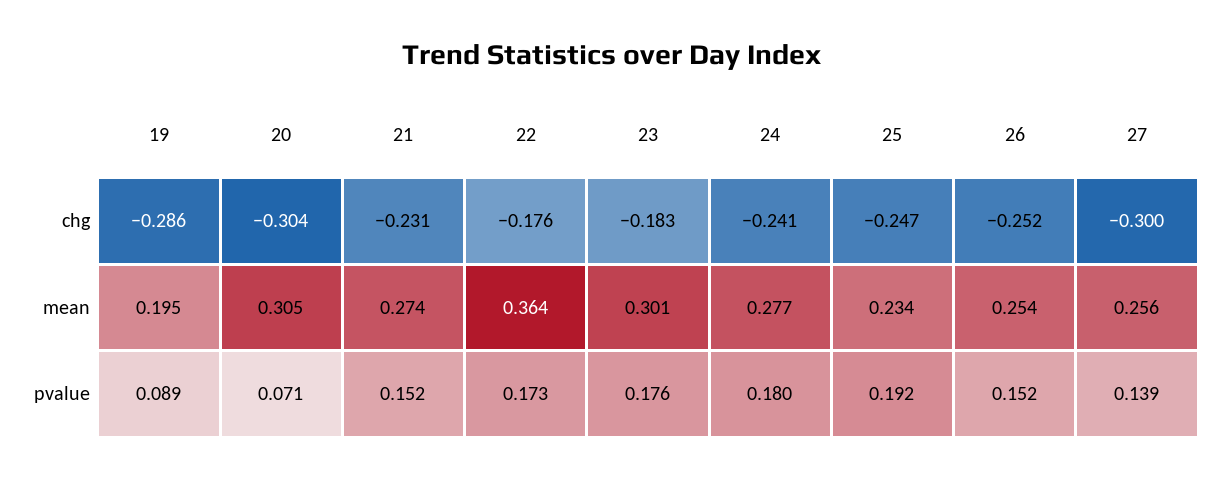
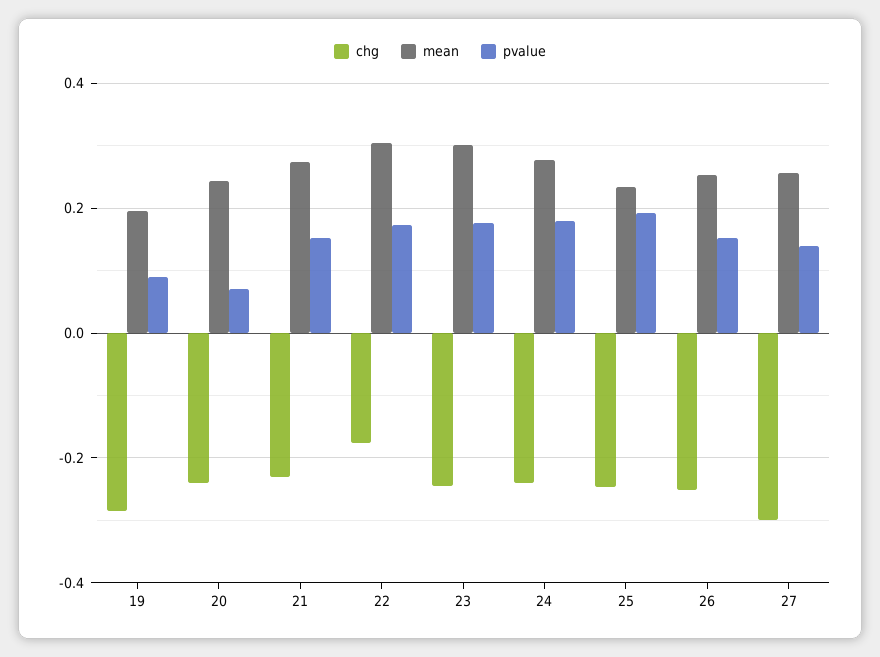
  {
    "chg": {
      "19": -0.286,
-     "20": -0.304,
+     "20": -0.24,
      "21": -0.231,
      "22": -0.176,
-     "23": -0.183,
+     "23": -0.24,
      "24": -0.241,
      "25": -0.247,
      "26": -0.252,
      "27": -0.3
    },
    "mean": {
      "19": 0.195,
-     "20": 0.305,
+     "20": 0.24,
      "21": 0.274,
-     "22": 0.364,
+     "22": 0.3,
      "23": 0.301,
      "24": 0.277,
      "25": 0.234,
      "26": 0.254,
      "27": 0.256
    },
    "pvalue": {
      "19": 0.089,
      "20": 0.071,
      "21": 0.152,
      "22": 0.173,
      "23": 0.176,
      "24": 0.18,
      "25": 0.192,
      "26": 0.152,
      "27": 0.139
    }
  }

